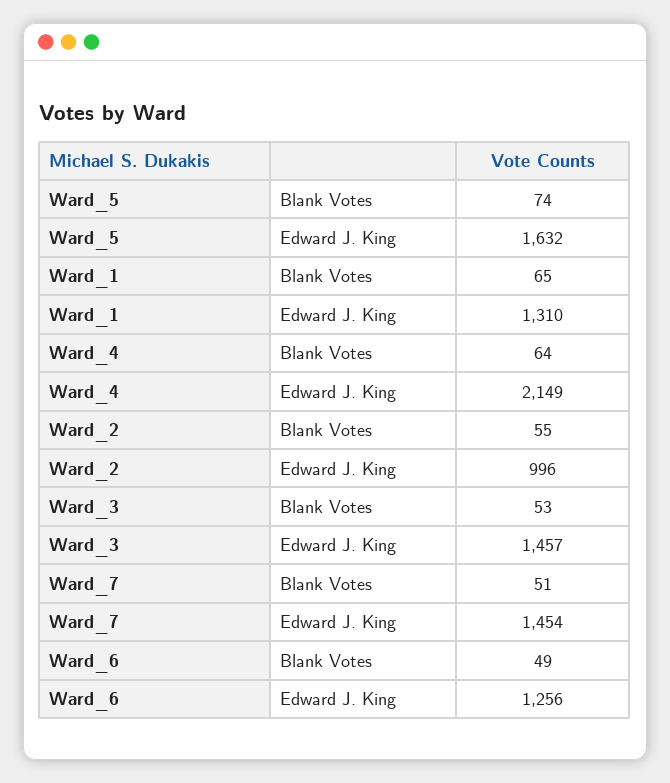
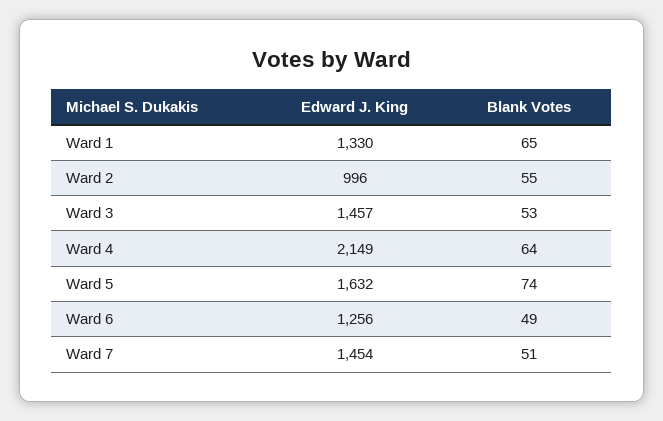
  {
    "Ward_5": {
      "Blank Votes": 74,
      "Edward J. King": 1632
    },
    "Ward_1": {
      "Blank Votes": 65,
-     "Edward J. King": 1310
+     "Edward J. King": 1330
    },
    "Ward_4": {
      "Blank Votes": 64,
      "Edward J. King": 2149
    },
    "Ward_2": {
      "Blank Votes": 55,
      "Edward J. King": 996
    },
    "Ward_3": {
      "Blank Votes": 53,
      "Edward J. King": 1457
    },
    "Ward_7": {
      "Blank Votes": 51,
      "Edward J. King": 1454
    },
    "Ward_6": {
      "Blank Votes": 49,
      "Edward J. King": 1256
    }
  }

